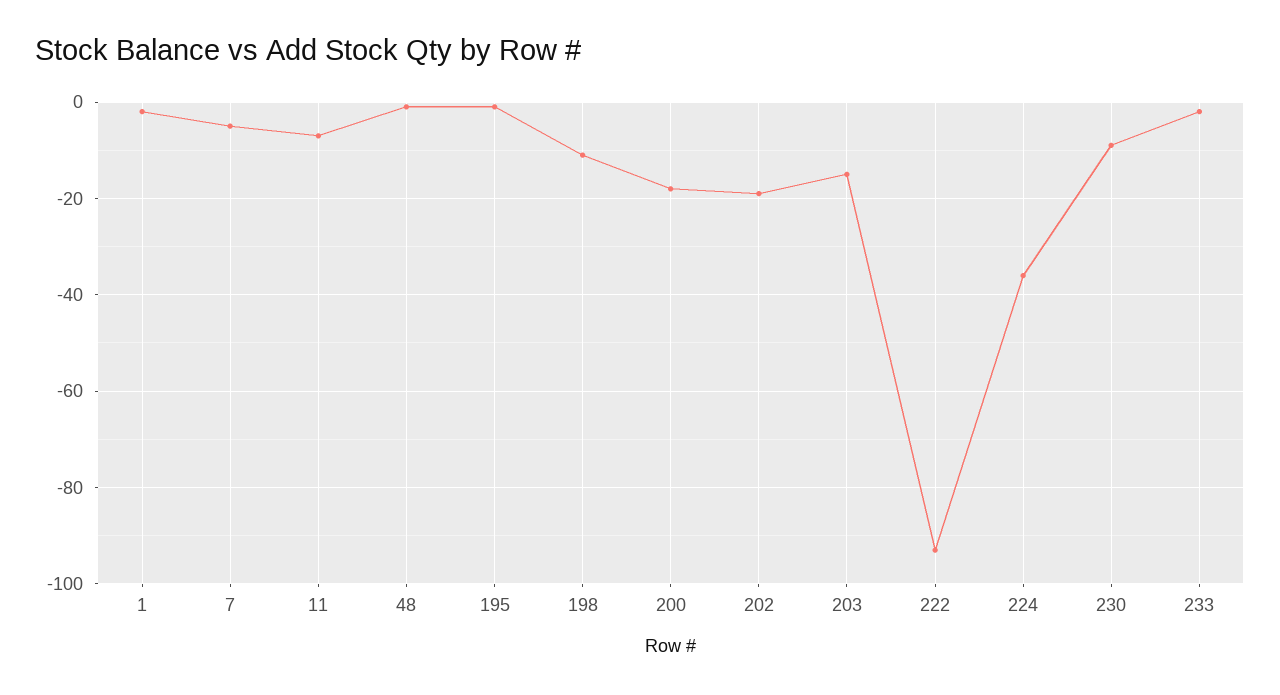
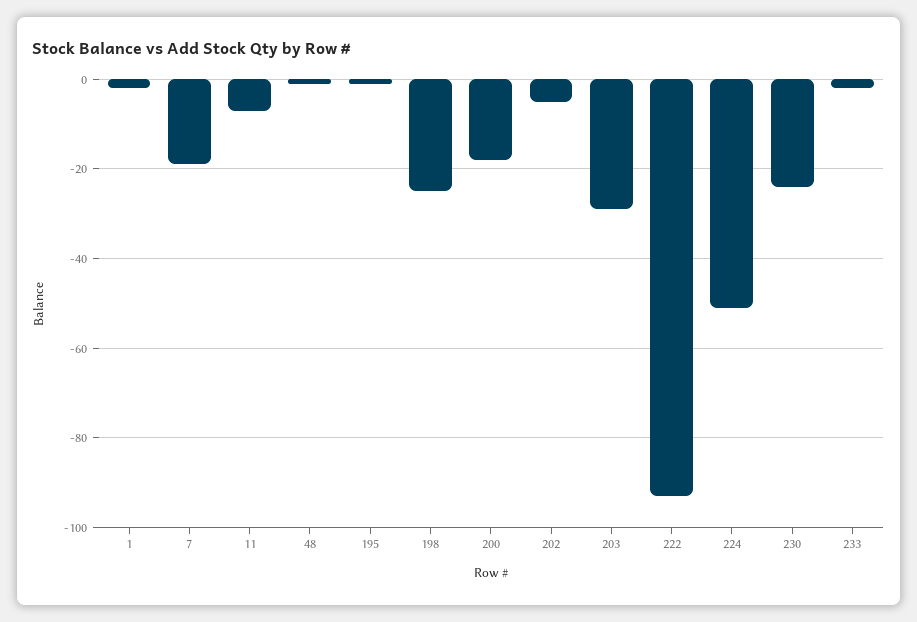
  {
    "1": 0,
-   "7": -5,
+   "7": -20,
    "11": -5,
    "48": 0,
    "195": 0,
-   "198": -10,
+   "198": -25,
    "200": -20,
-   "202": -20,
+   "202": -5,
-   "203": -15,
+   "203": -30,
    "222": -95,
-   "224": -35,
+   "224": -50,
-   "230": -10,
+   "230": -25,
    "233": 0
  }

